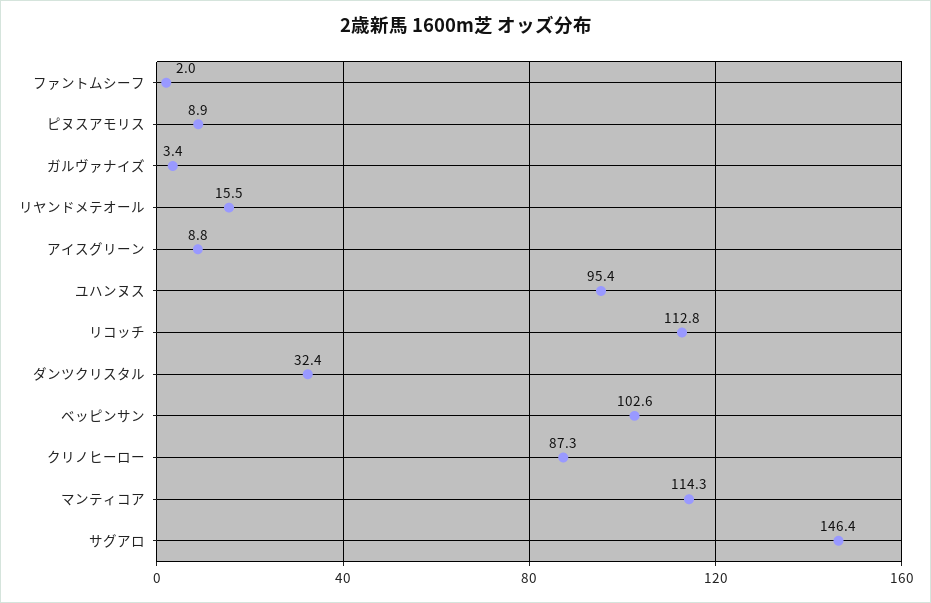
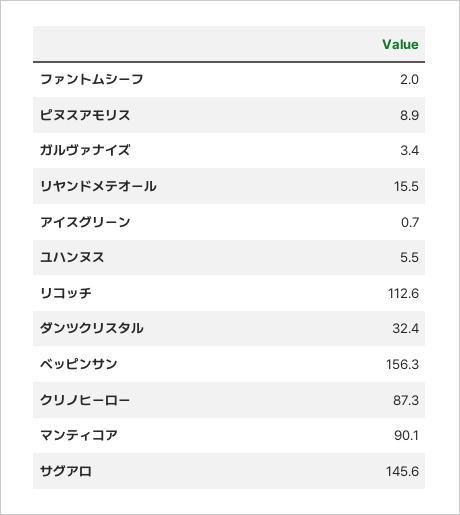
  {
    "ファントムシーフ": 2,
    "ピヌスアモリス": 8.9,
    "ガルヴァナイズ": 3.4,
    "リヤンドメテオール": 15.5,
-   "アイスグリーン": 8.8,
+   "アイスグリーン": 0.7,
-   "ユハンヌス": 95.4,
+   "ユハンヌス": 5.5,
-   "リコッチ": 112.8,
+   "リコッチ": 112.6,
    "ダンツクリスタル": 32.4,
-   "ベッピンサン": 102.6,
+   "ベッピンサン": 156.3,
    "クリノヒーロー": 87.3,
-   "マンティコア": 114.3,
+   "マンティコア": 90.1,
-   "サグアロ": 146.4
+   "サグアロ": 145.6
  }

